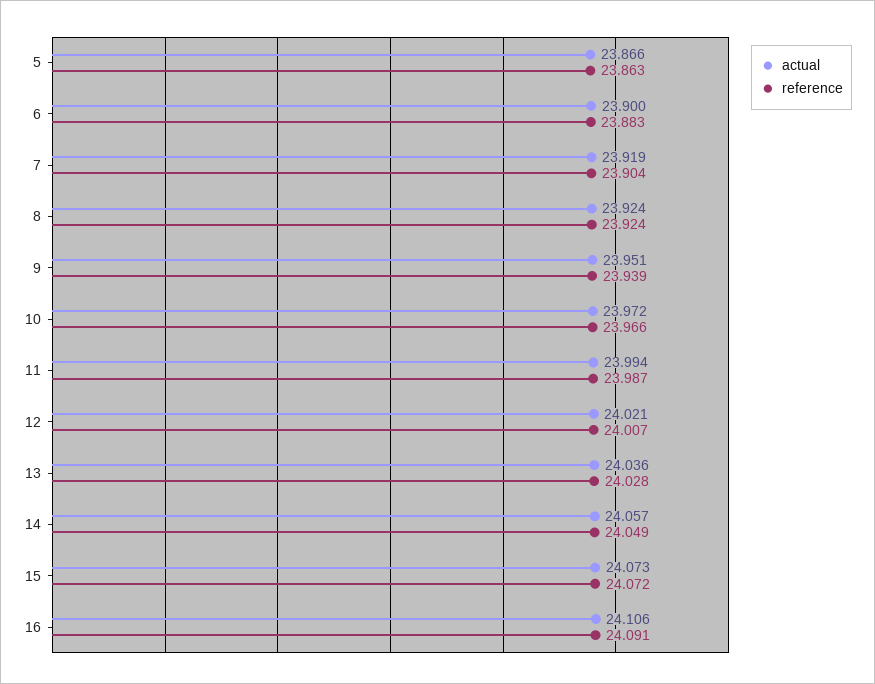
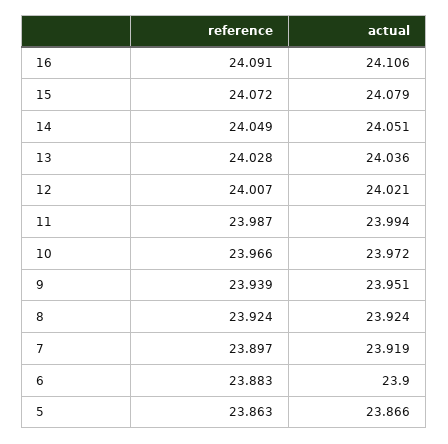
  {
    "actual": {
      "5": 23.866,
      "6": 23.9,
      "7": 23.919,
      "8": 23.924,
      "9": 23.951,
      "10": 23.972,
      "11": 23.994,
      "12": 24.021,
      "13": 24.036,
-     "14": 24.057,
+     "14": 24.051,
-     "15": 24.073,
+     "15": 24.079,
      "16": 24.106
    },
    "reference": {
      "5": 23.863,
      "6": 23.883,
-     "7": 23.904,
+     "7": 23.897,
      "8": 23.924,
      "9": 23.939,
      "10": 23.966,
      "11": 23.987,
      "12": 24.007,
      "13": 24.028,
      "14": 24.049,
      "15": 24.072,
      "16": 24.091
    }
  }

